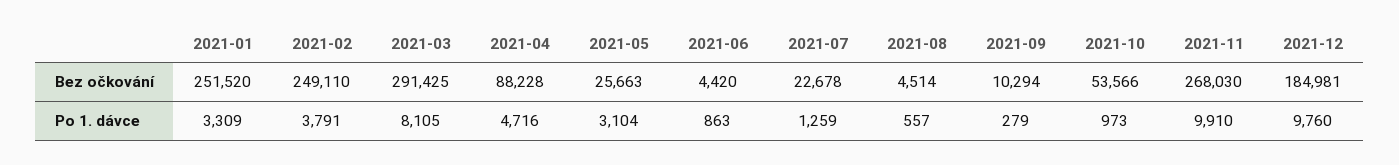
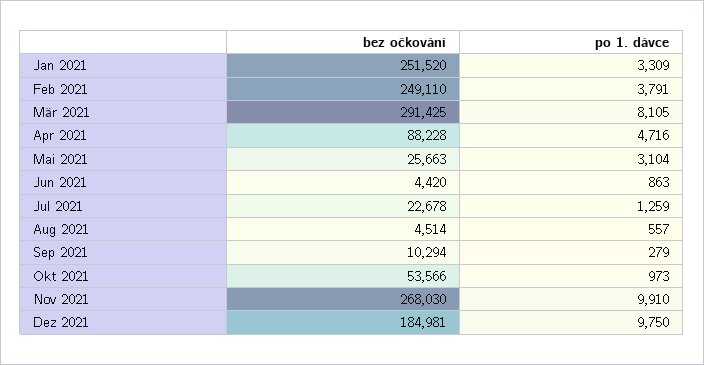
  {
    "2021-01": {
      "Bez očkování": 251520,
      "Po 1. dávce": 3309
    },
    "2021-02": {
      "Bez očkování": 249110,
      "Po 1. dávce": 3791
    },
    "2021-03": {
      "Bez očkování": 291425,
      "Po 1. dávce": 8105
    },
    "2021-04": {
      "Bez očkování": 88228,
      "Po 1. dávce": 4716
    },
    "2021-05": {
      "Bez očkování": 25663,
      "Po 1. dávce": 3104
    },
    "2021-06": {
      "Bez očkování": 4420,
      "Po 1. dávce": 863
    },
    "2021-07": {
      "Bez očkování": 22678,
      "Po 1. dávce": 1259
    },
    "2021-08": {
      "Bez očkování": 4514,
      "Po 1. dávce": 557
    },
    "2021-09": {
      "Bez očkování": 10294,
      "Po 1. dávce": 279
    },
    "2021-10": {
      "Bez očkování": 53566,
      "Po 1. dávce": 973
    },
    "2021-11": {
      "Bez očkování": 268030,
      "Po 1. dávce": 9910
    },
    "2021-12": {
      "Bez očkování": 184981,
-     "Po 1. dávce": 9760
+     "Po 1. dávce": 9750
    }
  }

